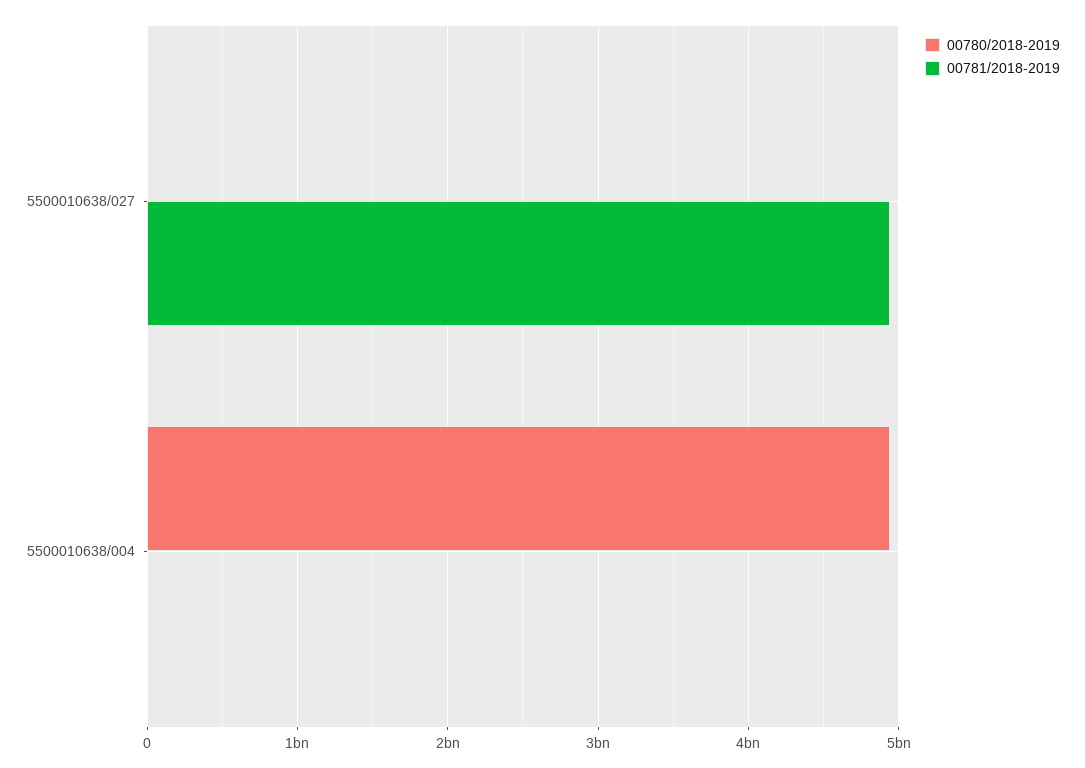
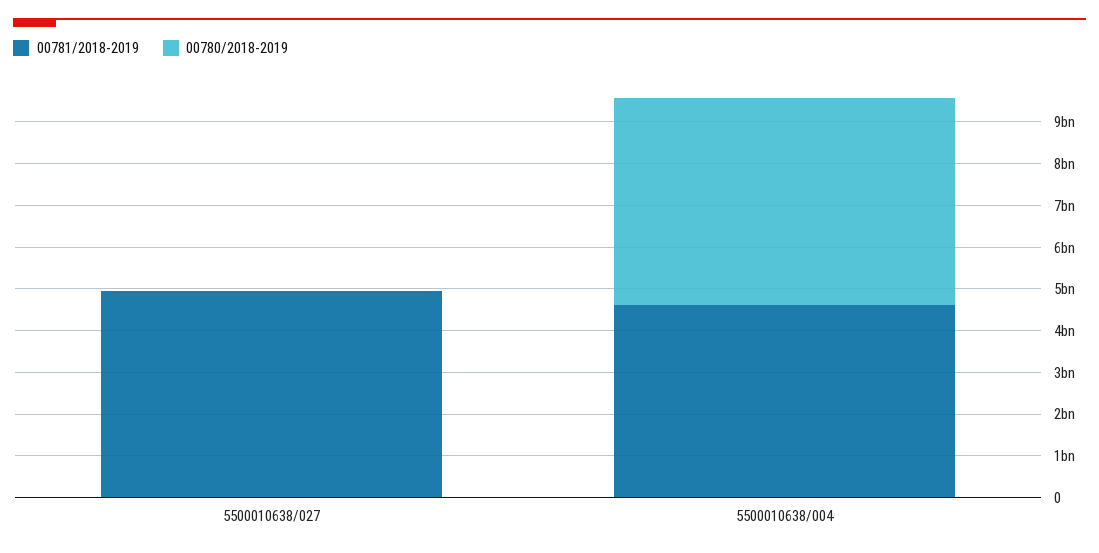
  {
    "00780/2018-2019": {
      "5500010638/027": 0,
      "5500010638/004": 4900000000
    },
    "00781/2018-2019": {
      "5500010638/027": 4900000000,
-     "5500010638/004": 0
+     "5500010638/004": 4600000000
    }
  }

